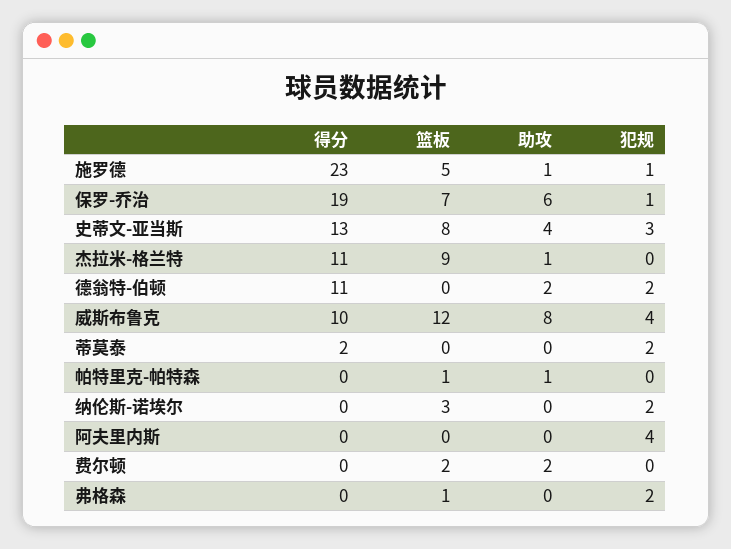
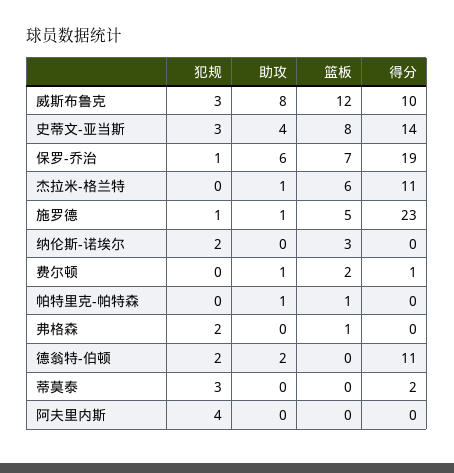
  {
    "得分": {
      "施罗德": 23,
      "保罗-乔治": 19,
-     "史蒂文-亚当斯": 13,
+     "史蒂文-亚当斯": 14,
      "杰拉米-格兰特": 11,
      "德翁特-伯顿": 11,
      "威斯布鲁克": 10,
      "蒂莫泰": 2,
      "帕特里克-帕特森": 0,
      "纳伦斯-诺埃尔": 0,
      "阿夫里内斯": 0,
-     "费尔顿": 0,
+     "费尔顿": 1,
      "弗格森": 0
    },
    "篮板": {
      "施罗德": 5,
      "保罗-乔治": 7,
      "史蒂文-亚当斯": 8,
-     "杰拉米-格兰特": 9,
+     "杰拉米-格兰特": 6,
      "德翁特-伯顿": 0,
      "威斯布鲁克": 12,
      "蒂莫泰": 0,
      "帕特里克-帕特森": 1,
      "纳伦斯-诺埃尔": 3,
      "阿夫里内斯": 0,
      "费尔顿": 2,
      "弗格森": 1
    },
    "助攻": {
      "施罗德": 1,
      "保罗-乔治": 6,
      "史蒂文-亚当斯": 4,
      "杰拉米-格兰特": 1,
      "德翁特-伯顿": 2,
      "威斯布鲁克": 8,
      "蒂莫泰": 0,
      "帕特里克-帕特森": 1,
      "纳伦斯-诺埃尔": 0,
      "阿夫里内斯": 0,
-     "费尔顿": 2,
+     "费尔顿": 1,
      "弗格森": 0
    },
    "犯规": {
      "施罗德": 1,
      "保罗-乔治": 1,
      "史蒂文-亚当斯": 3,
      "杰拉米-格兰特": 0,
      "德翁特-伯顿": 2,
-     "威斯布鲁克": 4,
+     "威斯布鲁克": 3,
-     "蒂莫泰": 2,
+     "蒂莫泰": 3,
      "帕特里克-帕特森": 0,
      "纳伦斯-诺埃尔": 2,
      "阿夫里内斯": 4,
      "费尔顿": 0,
      "弗格森": 2
    }
  }

